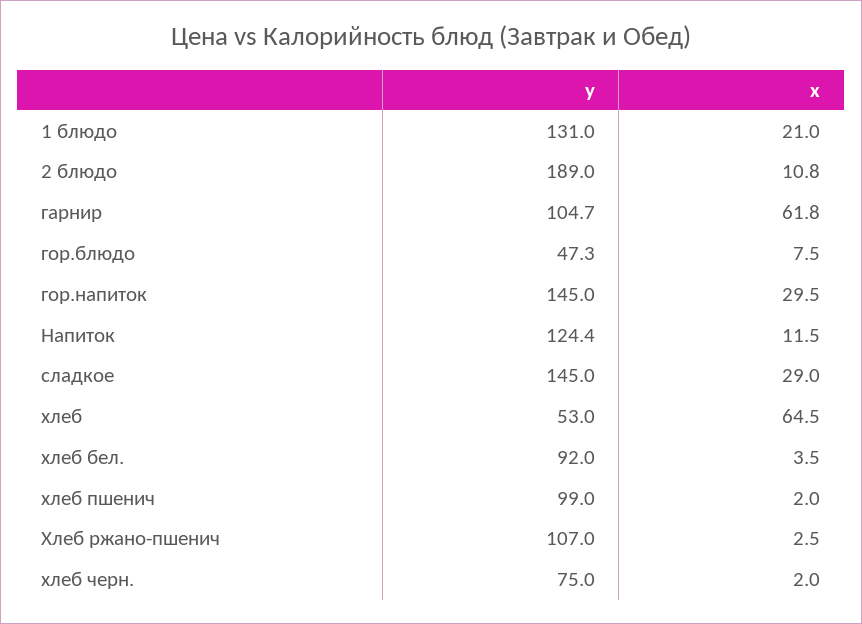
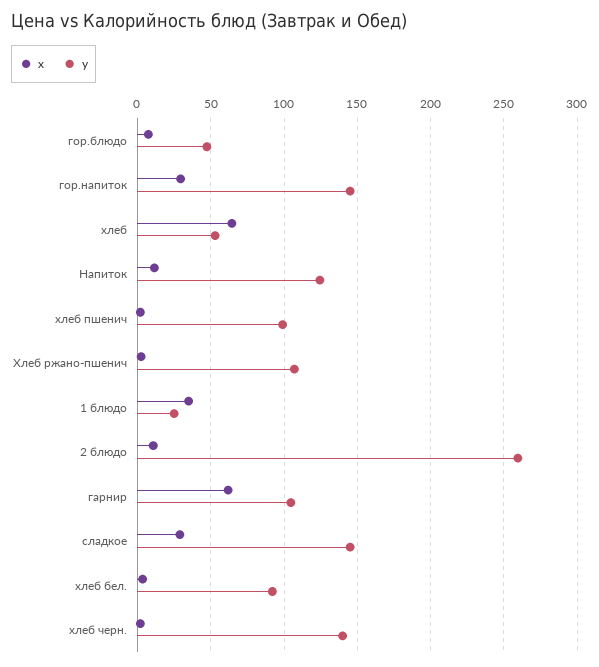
  {
    "y": {
-     "1 блюдо": 131,
+     "1 блюдо": 25,
-     "2 блюдо": 189,
+     "2 блюдо": 260,
      "гарнир": 104.7,
      "гор.блюдо": 47.3,
      "гор.напиток": 145,
      "Напиток": 124.4,
      "сладкое": 145,
      "хлеб": 53,
      "хлеб бел.": 92,
      "хлеб пшенич": 99,
      "Хлеб ржано-пшенич": 107,
-     "хлеб черн.": 75
+     "хлеб черн.": 140
    },
    "x": {
-     "1 блюдо": 21,
+     "1 блюдо": 35,
      "2 блюдо": 10.8,
      "гарнир": 61.8,
      "гор.блюдо": 7.5,
      "гор.напиток": 29.5,
      "Напиток": 11.5,
      "сладкое": 29,
      "хлеб": 64.5,
      "хлеб бел.": 3.5,
      "хлеб пшенич": 2,
      "Хлеб ржано-пшенич": 2.5,
      "хлеб черн.": 2
    }
  }

